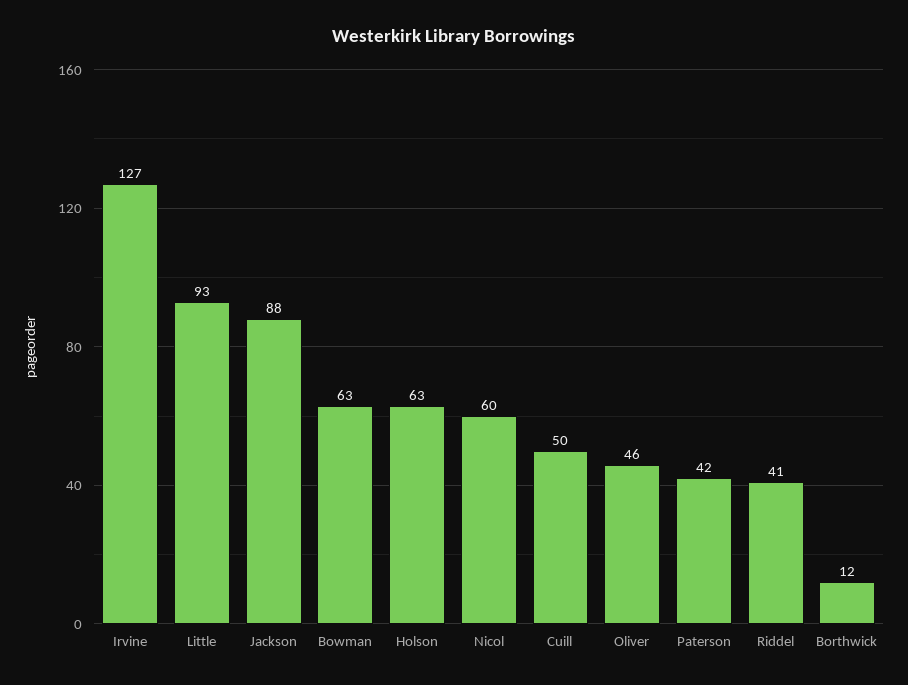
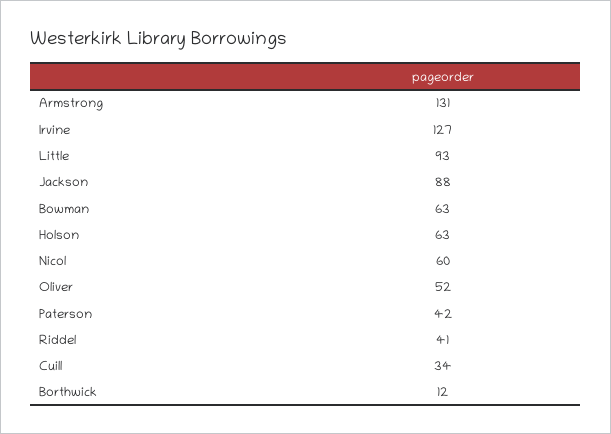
  {
    "Irvine": 127,
    "Little": 93,
    "Jackson": 88,
    "Bowman": 63,
    "Holson": 63,
    "Nicol": 60,
-   "Cuill": 50,
+   "Cuill": 34,
-   "Oliver": 46,
+   "Oliver": 52,
    "Paterson": 42,
    "Riddel": 41,
-   "Borthwick": 12
+   "Borthwick": 12,
+   "Armstrong": 131
  }

